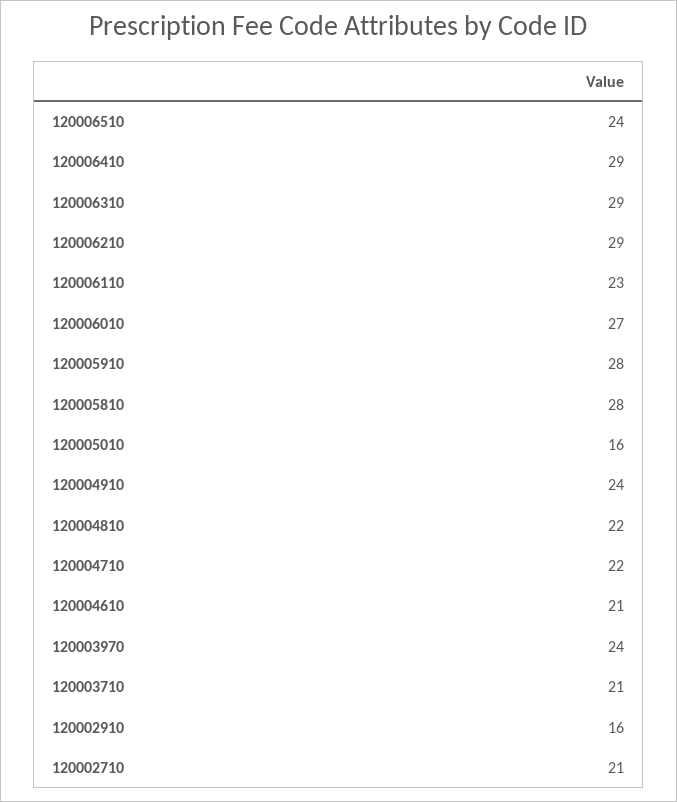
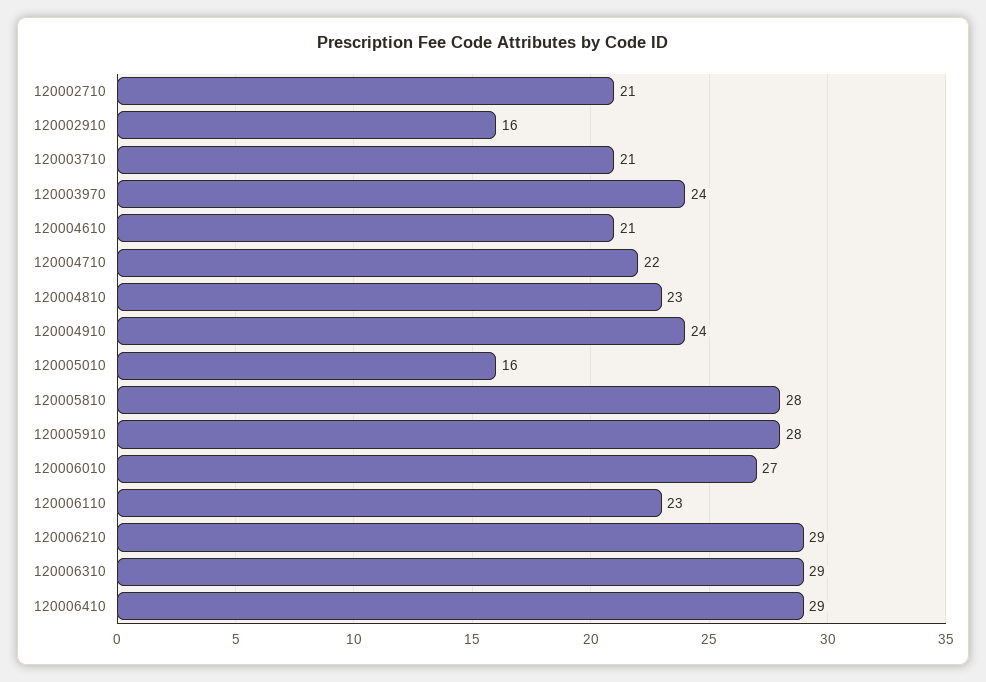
  {
-   "120006510": 24,
    "120006410": 29,
    "120006310": 29,
    "120006210": 29,
    "120006110": 23,
    "120006010": 27,
    "120005910": 28,
    "120005810": 28,
    "120005010": 16,
    "120004910": 24,
-   "120004810": 22,
+   "120004810": 23,
    "120004710": 22,
    "120004610": 21,
    "120003970": 24,
    "120003710": 21,
    "120002910": 16,
    "120002710": 21
  }

